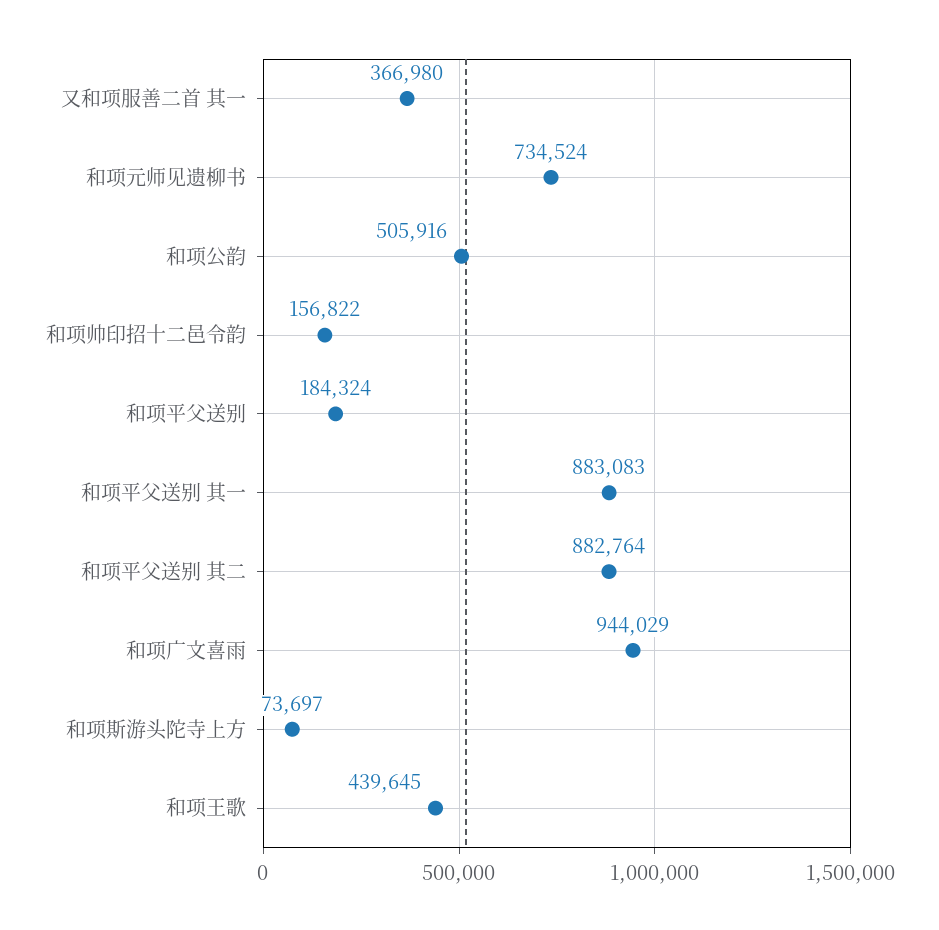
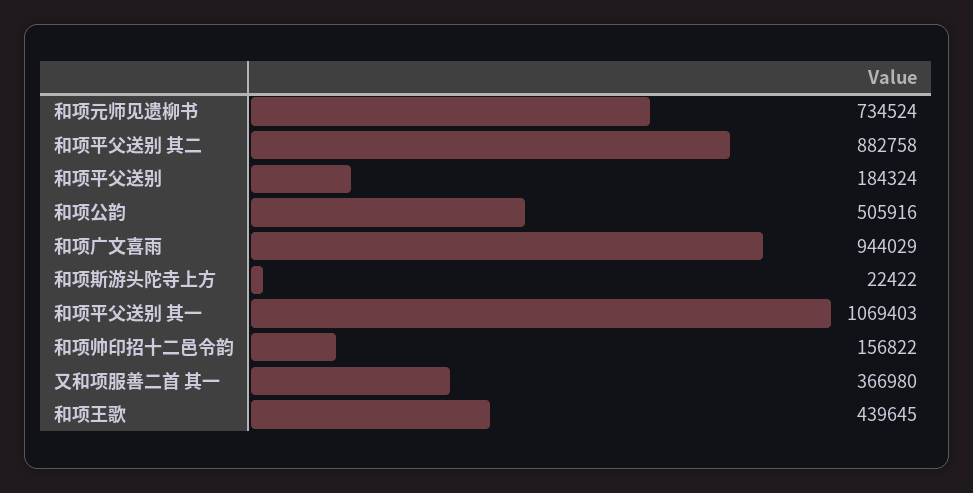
  {
    "又和项服善二首 其一": 366980,
    "和项元师见遗柳书": 734524,
    "和项公韵": 505916,
    "和项帅印招十二邑令韵": 156822,
    "和项平父送别": 184324,
-   "和项平父送别 其一": 883083,
+   "和项平父送别 其一": 1069403,
-   "和项平父送别 其二": 882764,
+   "和项平父送别 其二": 882758,
    "和项广文喜雨": 944029,
-   "和项斯游头陀寺上方": 73697,
+   "和项斯游头陀寺上方": 22422,
    "和项王歌": 439645
  }

